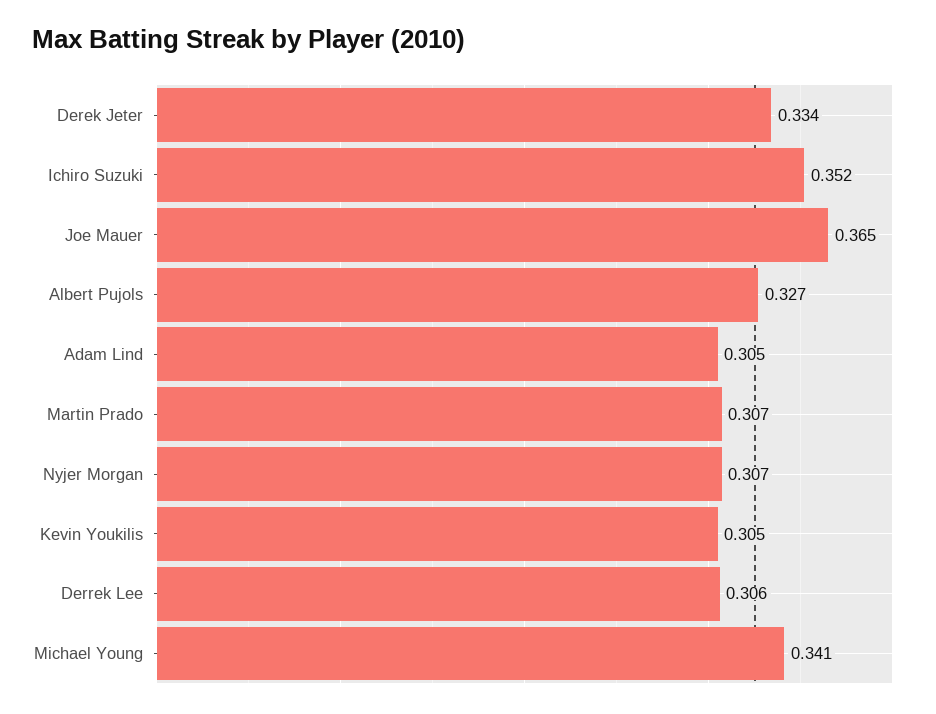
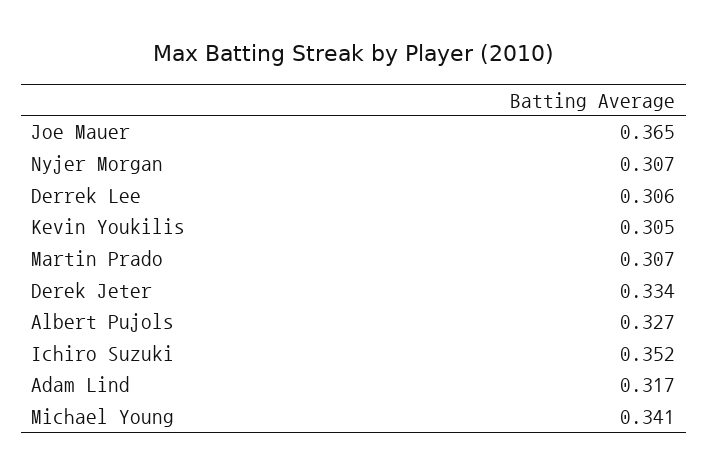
  {
    "Derek Jeter": 0.334,
    "Ichiro Suzuki": 0.352,
    "Joe Mauer": 0.365,
    "Albert Pujols": 0.327,
-   "Adam Lind": 0.305,
+   "Adam Lind": 0.317,
    "Martin Prado": 0.307,
    "Nyjer Morgan": 0.307,
    "Kevin Youkilis": 0.305,
    "Derrek Lee": 0.306,
    "Michael Young": 0.341
  }

